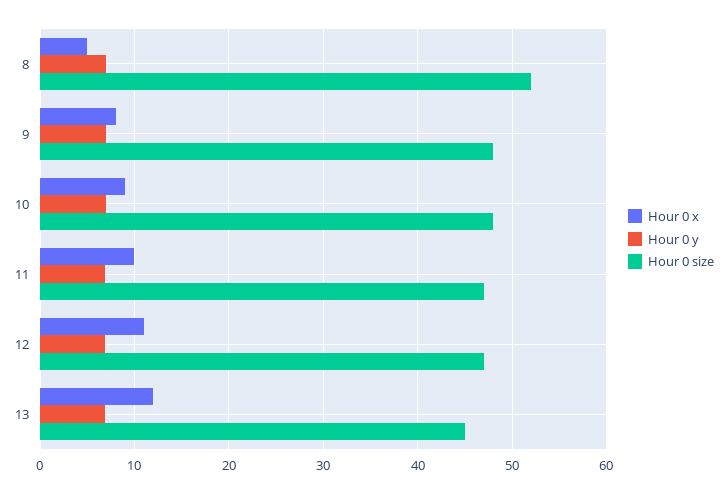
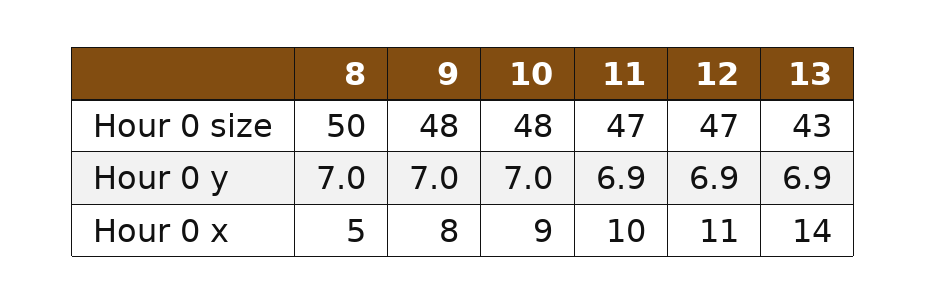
  {
    "Hour 0 x": {
      "8": 5,
      "9": 8,
      "10": 9,
      "11": 10,
      "12": 11,
-     "13": 12
+     "13": 14
    },
    "Hour 0 y": {
      "8": 7,
      "9": 7,
      "10": 7,
      "11": 6.9,
      "12": 6.9,
      "13": 6.9
    },
    "Hour 0 size": {
-     "8": 52,
+     "8": 50,
      "9": 48,
      "10": 48,
      "11": 47,
      "12": 47,
-     "13": 45
+     "13": 43
    }
  }

